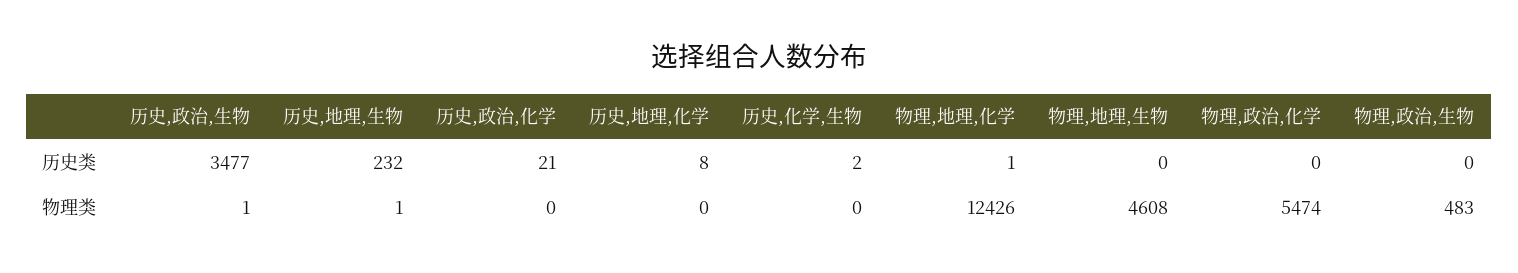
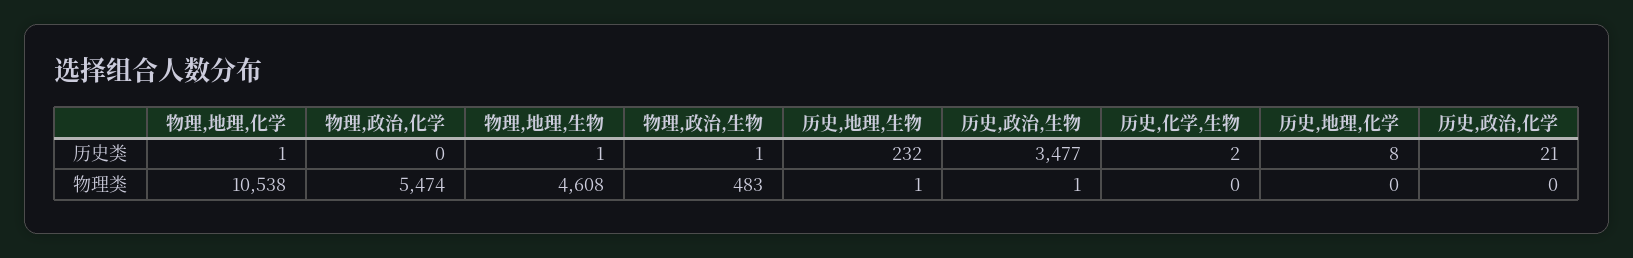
  {
    "历史,政治,生物": {
      "历史类": 3477,
      "物理类": 1
    },
    "历史,地理,生物": {
      "历史类": 232,
      "物理类": 1
    },
    "历史,政治,化学": {
      "历史类": 21,
      "物理类": 0
    },
    "历史,地理,化学": {
      "历史类": 8,
      "物理类": 0
    },
    "历史,化学,生物": {
      "历史类": 2,
      "物理类": 0
    },
    "物理,地理,化学": {
      "历史类": 1,
-     "物理类": 12426
+     "物理类": 10538
    },
    "物理,地理,生物": {
-     "历史类": 0,
+     "历史类": 1,
      "物理类": 4608
    },
    "物理,政治,化学": {
      "历史类": 0,
      "物理类": 5474
    },
    "物理,政治,生物": {
-     "历史类": 0,
+     "历史类": 1,
      "物理类": 483
    }
  }

